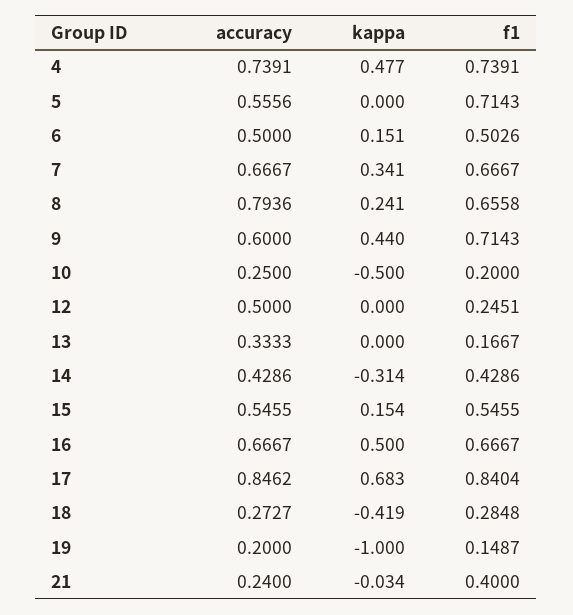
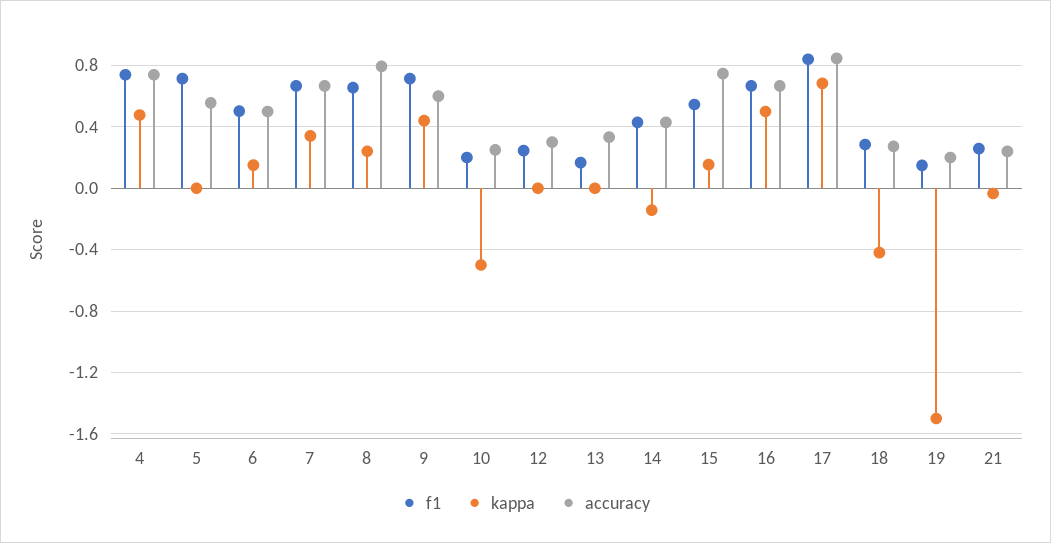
  {
    "accuracy": {
      "4": 0.7391,
      "5": 0.5556,
      "6": 0.5,
      "7": 0.6667,
      "8": 0.7936,
      "9": 0.6,
      "10": 0.25,
-     "12": 0.5,
+     "12": 0.3,
      "13": 0.3333,
      "14": 0.4286,
-     "15": 0.5455,
+     "15": 0.75,
      "16": 0.6667,
      "17": 0.8462,
      "18": 0.2727,
      "19": 0.2,
      "21": 0.24
    },
    "kappa": {
      "4": 0.477,
      "5": 0,
      "6": 0.151,
      "7": 0.341,
      "8": 0.241,
      "9": 0.44,
      "10": -0.5,
      "12": 0,
      "13": 0,
-     "14": -0.314,
+     "14": -0.15,
      "15": 0.154,
      "16": 0.5,
      "17": 0.683,
      "18": -0.419,
-     "19": -1,
+     "19": -1.5,
      "21": -0.034
    },
    "f1": {
      "4": 0.7391,
      "5": 0.7143,
      "6": 0.5026,
      "7": 0.6667,
      "8": 0.6558,
      "9": 0.7143,
      "10": 0.2,
      "12": 0.2451,
      "13": 0.1667,
      "14": 0.4286,
      "15": 0.5455,
      "16": 0.6667,
      "17": 0.8404,
      "18": 0.2848,
      "19": 0.1487,
-     "21": 0.4
+     "21": 0.25
    }
  }

